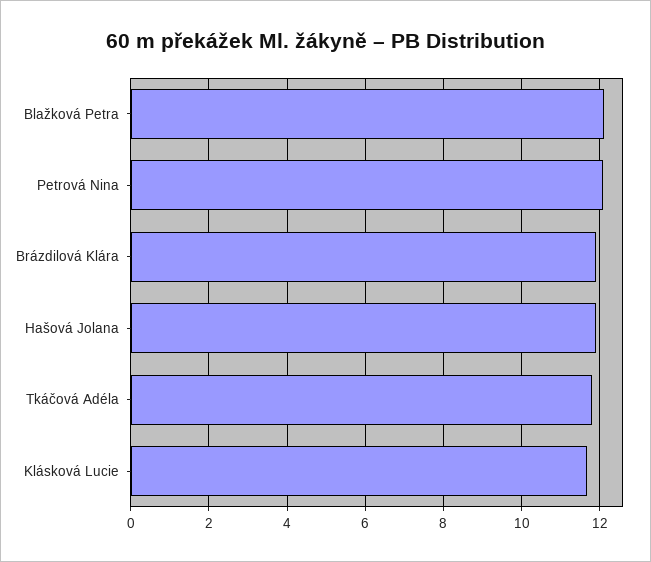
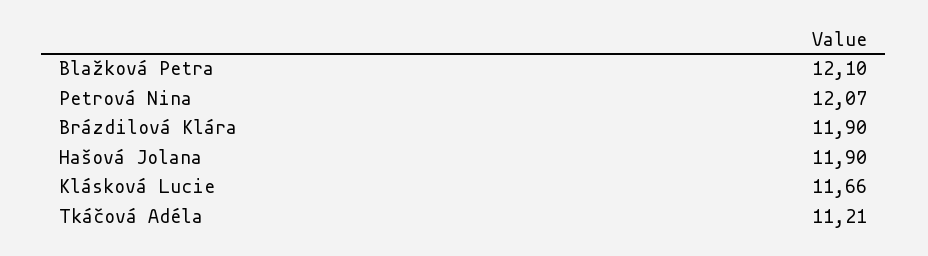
  {
    "Blažková Petra": 12.1,
    "Petrová Nina": 12.07,
    "Brázdilová Klára": 11.9,
    "Hašová Jolana": 11.9,
-   "Tkáčová Adéla": 11.8,
+   "Tkáčová Adéla": 11.21,
    "Klásková Lucie": 11.66
  }

